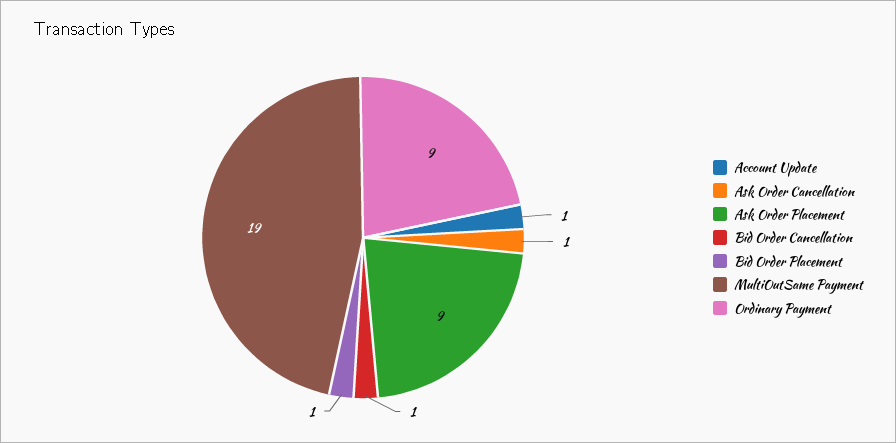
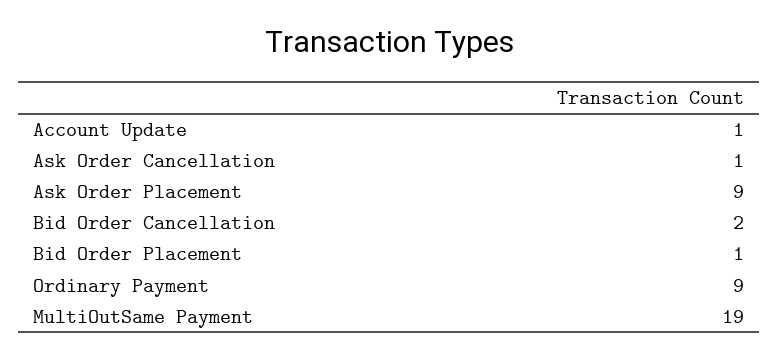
  {
    "Account Update": 1,
    "Ask Order Cancellation": 1,
    "Ask Order Placement": 9,
-   "Bid Order Cancellation": 1,
+   "Bid Order Cancellation": 2,
    "Bid Order Placement": 1,
    "MultiOutSame Payment": 19,
    "Ordinary Payment": 9
  }

